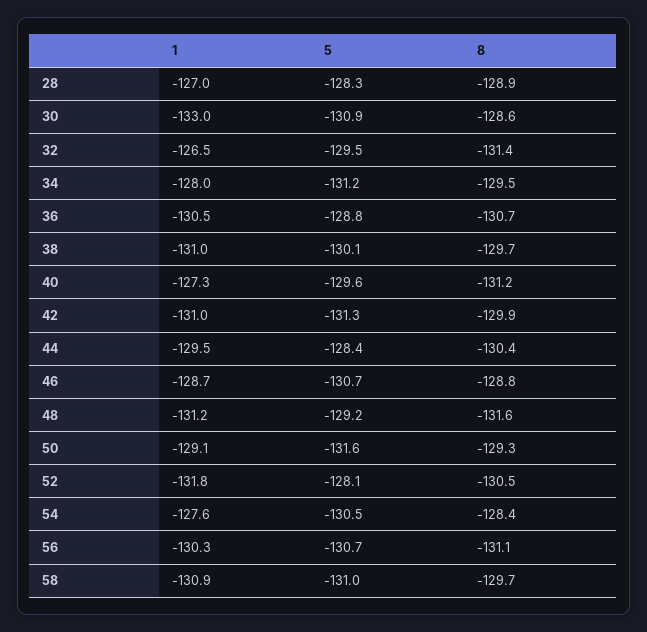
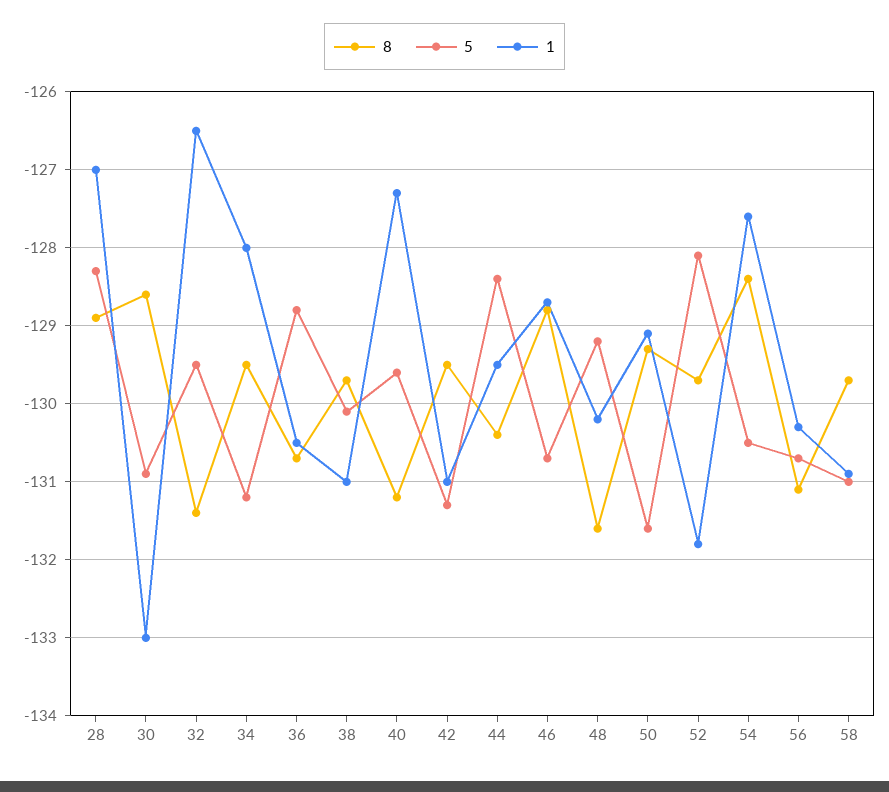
  {
    "1": {
      "28": -127,
      "30": -133,
      "32": -126.5,
      "34": -128,
      "36": -130.5,
      "38": -131,
      "40": -127.3,
      "42": -131,
      "44": -129.5,
      "46": -128.7,
-     "48": -131.2,
+     "48": -130.2,
      "50": -129.1,
      "52": -131.8,
      "54": -127.6,
      "56": -130.3,
      "58": -130.9
    },
    "5": {
      "28": -128.3,
      "30": -130.9,
      "32": -129.5,
      "34": -131.2,
      "36": -128.8,
      "38": -130.1,
      "40": -129.6,
      "42": -131.3,
      "44": -128.4,
      "46": -130.7,
      "48": -129.2,
      "50": -131.6,
      "52": -128.1,
      "54": -130.5,
      "56": -130.7,
      "58": -131
    },
    "8": {
      "28": -128.9,
      "30": -128.6,
      "32": -131.4,
      "34": -129.5,
      "36": -130.7,
      "38": -129.7,
      "40": -131.2,
-     "42": -129.9,
+     "42": -129.5,
      "44": -130.4,
      "46": -128.8,
      "48": -131.6,
      "50": -129.3,
-     "52": -130.5,
+     "52": -129.7,
      "54": -128.4,
      "56": -131.1,
      "58": -129.7
    }
  }

